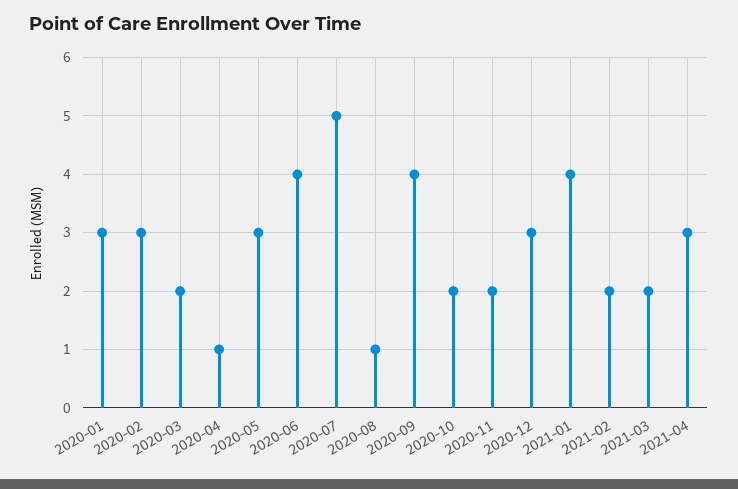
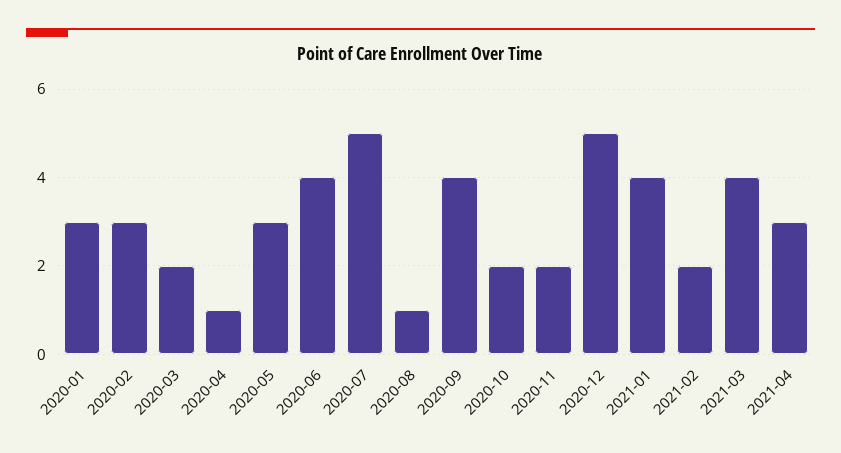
  {
    "2020-01": 3,
    "2020-02": 3,
    "2020-03": 2,
    "2020-04": 1,
    "2020-05": 3,
    "2020-06": 4,
    "2020-07": 5,
    "2020-08": 1,
    "2020-09": 4,
    "2020-10": 2,
    "2020-11": 2,
-   "2020-12": 3,
+   "2020-12": 5,
    "2021-01": 4,
    "2021-02": 2,
-   "2021-03": 2,
+   "2021-03": 4,
    "2021-04": 3
  }

